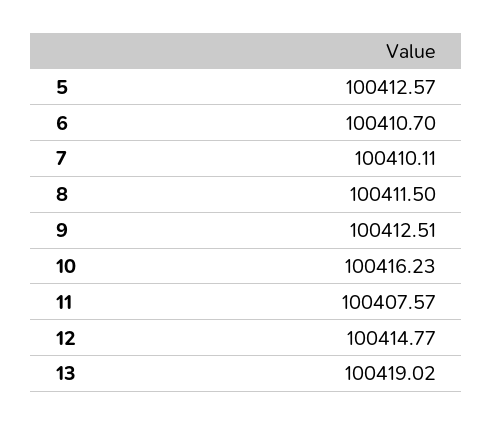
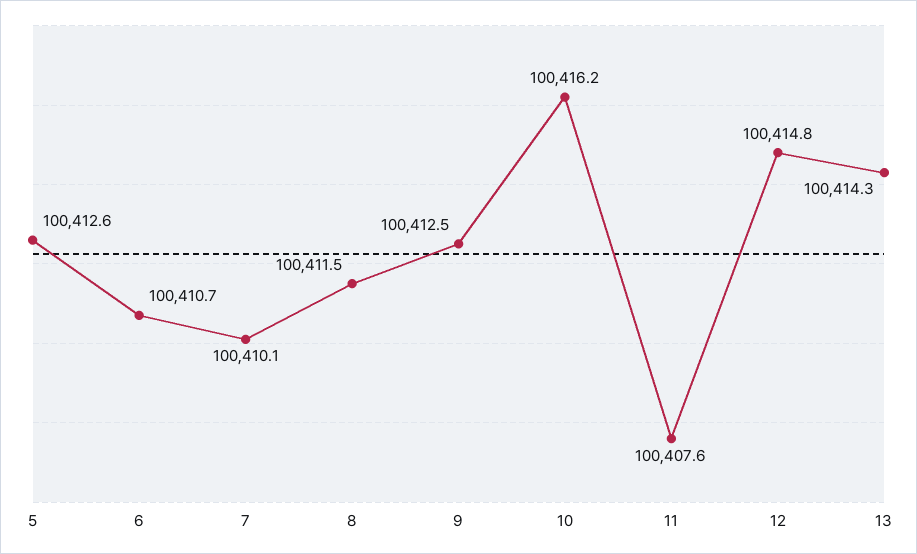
  {
    "5": 100412.57,
    "6": 100410.7,
    "7": 100410.11,
    "8": 100411.5,
    "9": 100412.51,
    "10": 100416.23,
    "11": 100407.57,
    "12": 100414.77,
-   "13": 100419.02
+   "13": 100414.3
  }

